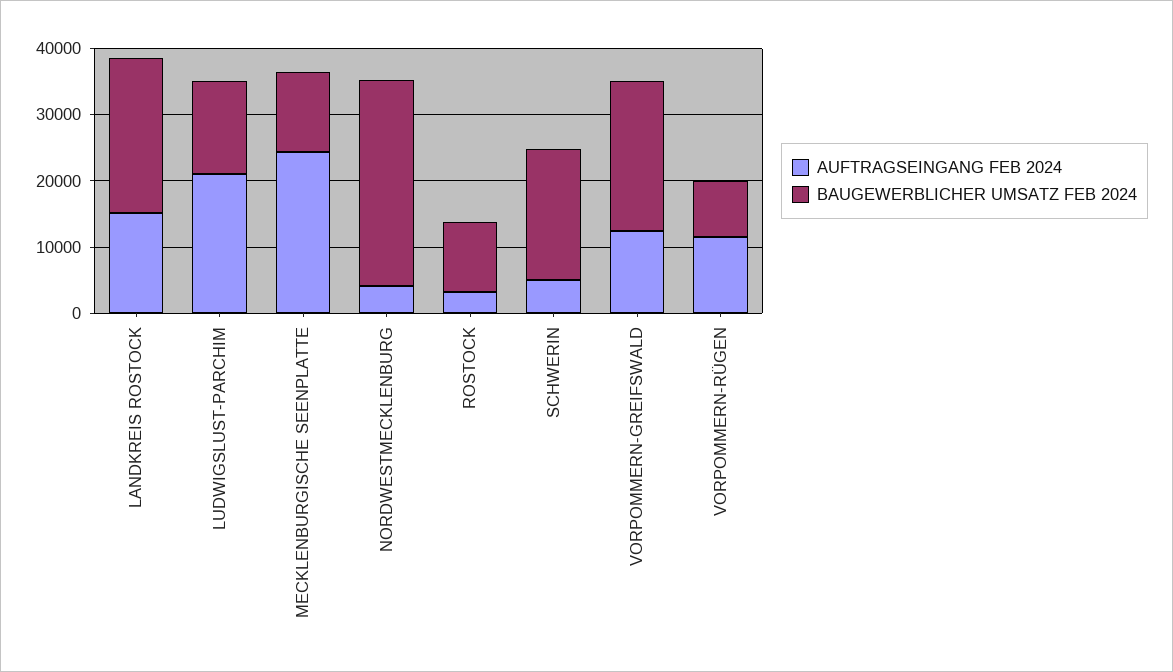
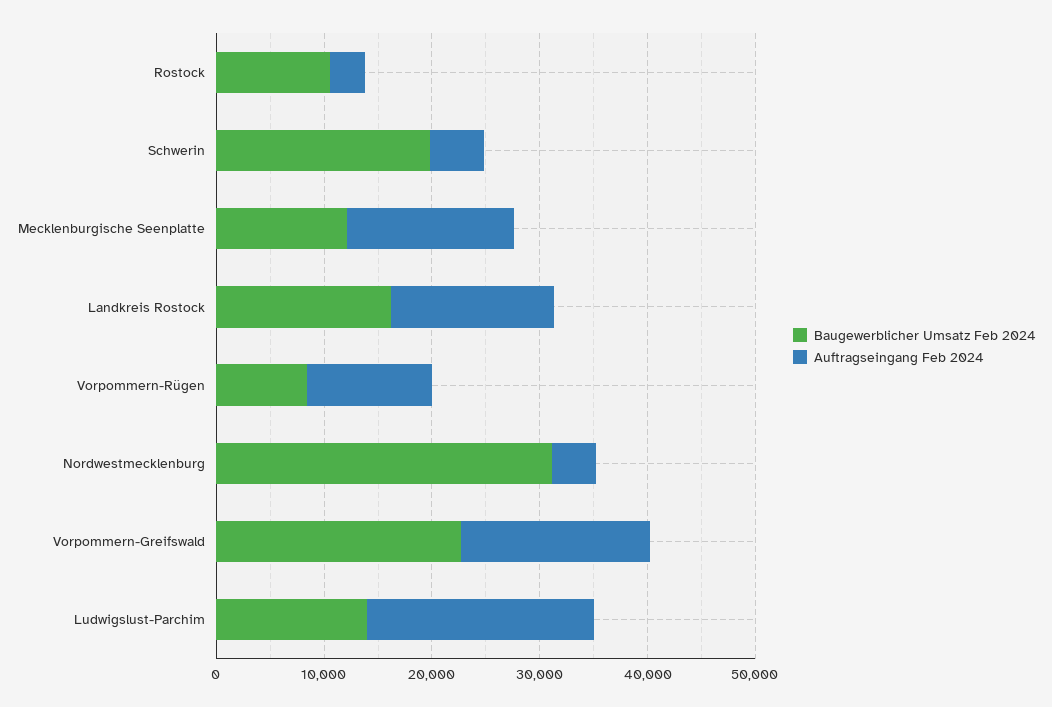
  {
    "AUFTRAGSEINGANG FEB 2024": {
      "LANDKREIS ROSTOCK": 16000,
      "LUDWIGSLUST-PARCHIM": 22000,
-     "MECKLENBURGISCHE SEENPLATTE": 24000,
+     "MECKLENBURGISCHE SEENPLATTE": 16000,
      "NORDWESTMECKLENBURG": 4000,
      "ROSTOCK": 4000,
      "SCHWERIN": 6000,
-     "VORPOMMERN-GREIFSWALD": 12000,
+     "VORPOMMERN-GREIFSWALD": 18000,
      "VORPOMMERN-RÜGEN": 12000
    },
    "BAUGEWERBLICHER UMSATZ FEB 2024": {
-     "LANDKREIS ROSTOCK": 24000,
+     "LANDKREIS ROSTOCK": 16000,
      "LUDWIGSLUST-PARCHIM": 14000,
      "MECKLENBURGISCHE SEENPLATTE": 12000,
      "NORDWESTMECKLENBURG": 32000,
      "ROSTOCK": 10000,
      "SCHWERIN": 20000,
      "VORPOMMERN-GREIFSWALD": 22000,
      "VORPOMMERN-RÜGEN": 8000
    }
  }

